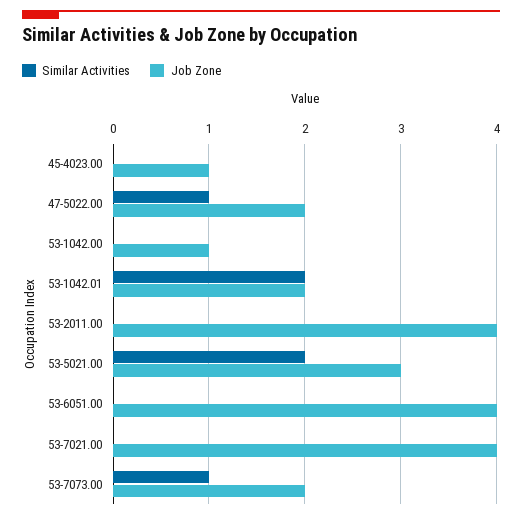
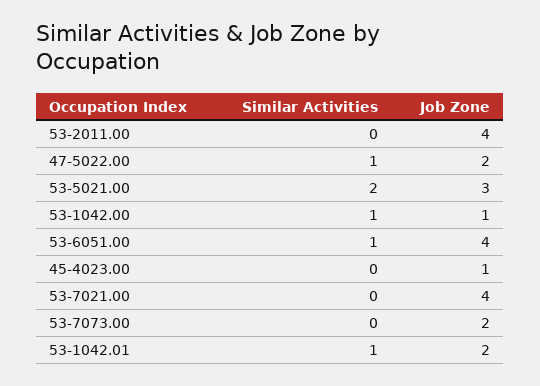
  {
    "Similar Activities": {
      "45-4023.00": 0,
      "47-5022.00": 1,
-     "53-1042.00": 0,
+     "53-1042.00": 1,
-     "53-1042.01": 2,
+     "53-1042.01": 1,
      "53-2011.00": 0,
      "53-5021.00": 2,
-     "53-6051.00": 0,
+     "53-6051.00": 1,
      "53-7021.00": 0,
-     "53-7073.00": 1
+     "53-7073.00": 0
    },
    "Job Zone": {
      "45-4023.00": 1,
      "47-5022.00": 2,
      "53-1042.00": 1,
      "53-1042.01": 2,
      "53-2011.00": 4,
      "53-5021.00": 3,
      "53-6051.00": 4,
      "53-7021.00": 4,
      "53-7073.00": 2
    }
  }

